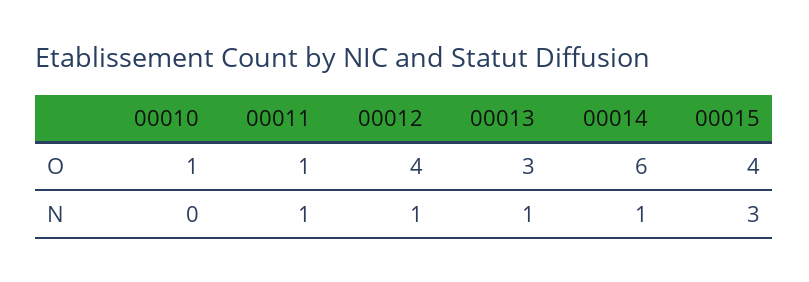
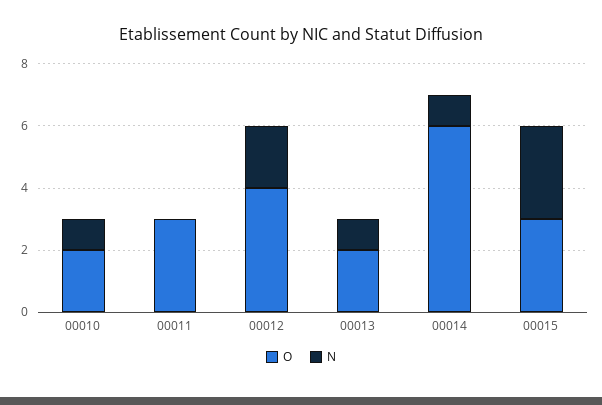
  {
    "O": {
-     "00010": 1,
+     "00010": 2,
-     "00011": 1,
+     "00011": 3,
      "00012": 4,
-     "00013": 3,
+     "00013": 2,
      "00014": 6,
-     "00015": 4
+     "00015": 3
    },
    "N": {
-     "00010": 0,
+     "00010": 1,
-     "00011": 1,
+     "00011": 0,
-     "00012": 1,
+     "00012": 2,
      "00013": 1,
      "00014": 1,
      "00015": 3
    }
  }

